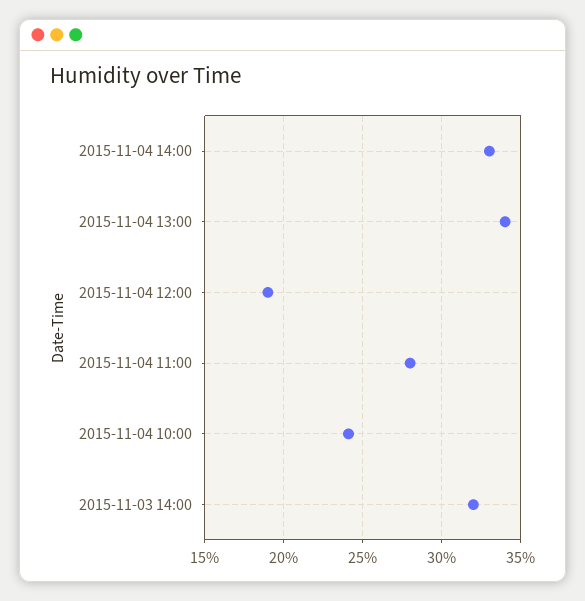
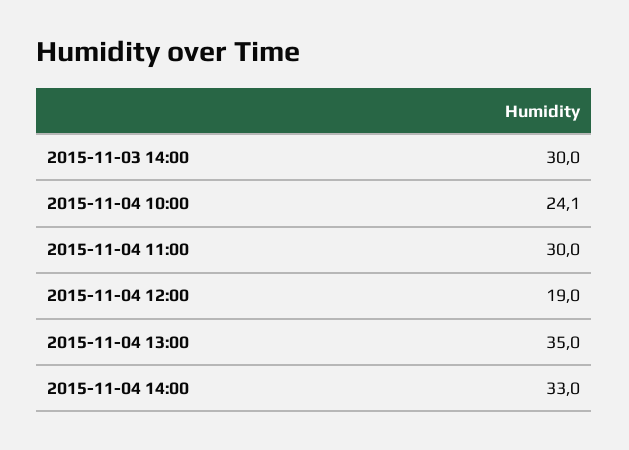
  {
    "2015-11-04 14:00": 33,
-   "2015-11-04 13:00": 34,
+   "2015-11-04 13:00": 35,
    "2015-11-04 12:00": 19,
-   "2015-11-04 11:00": 28,
+   "2015-11-04 11:00": 30,
    "2015-11-04 10:00": 24.1,
-   "2015-11-03 14:00": 32
+   "2015-11-03 14:00": 30
  }

